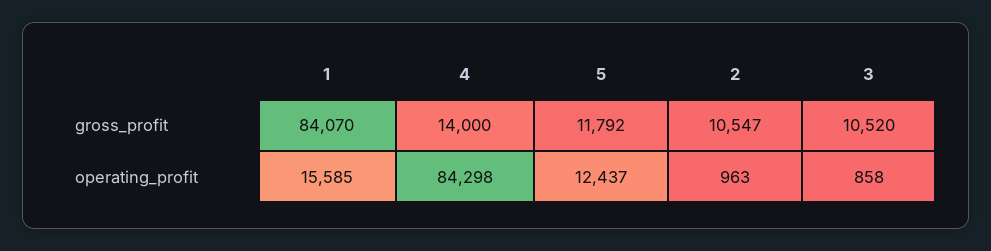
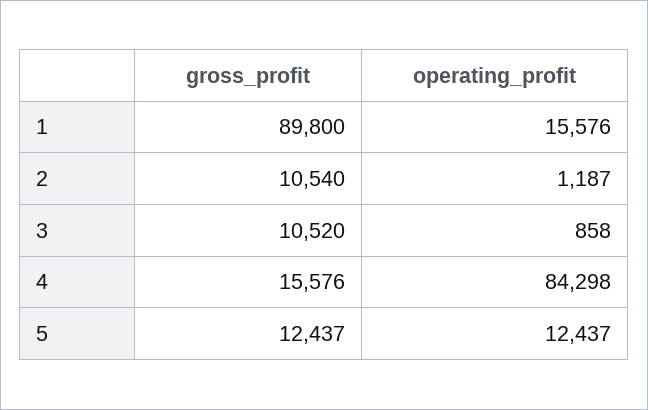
  {
    "1": {
-     "gross_profit": 84070,
+     "gross_profit": 89800,
-     "operating_profit": 15585
+     "operating_profit": 15576
    },
    "4": {
-     "gross_profit": 14000,
+     "gross_profit": 15576,
      "operating_profit": 84298
    },
    "5": {
-     "gross_profit": 11792,
+     "gross_profit": 12437,
      "operating_profit": 12437
    },
    "2": {
-     "gross_profit": 10547,
+     "gross_profit": 10540,
-     "operating_profit": 963
+     "operating_profit": 1187
    },
    "3": {
      "gross_profit": 10520,
      "operating_profit": 858
    }
  }

